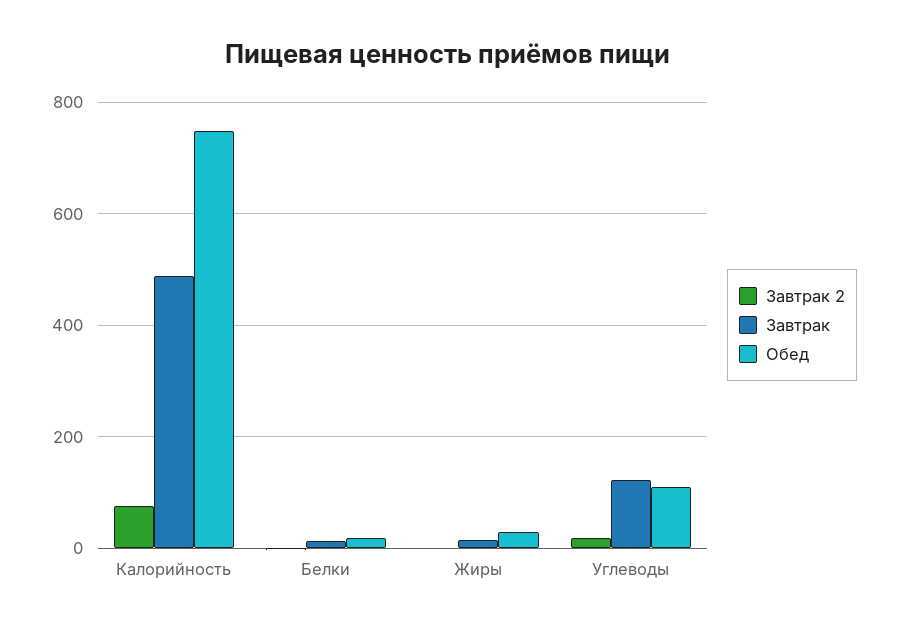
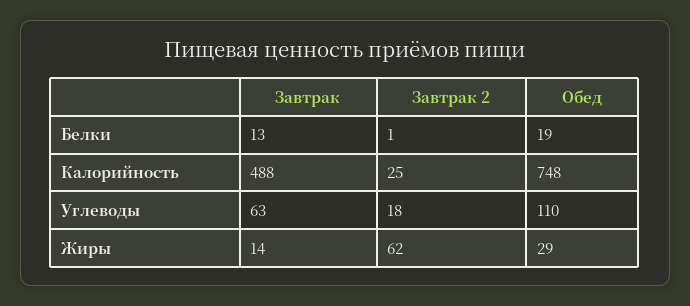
  {
    "Завтрак 2": {
-     "Калорийность": 80,
+     "Калорийность": 25,
      "Белки": 1,
-     "Жиры": 0,
+     "Жиры": 62,
      "Углеводы": 18
    },
    "Завтрак": {
      "Калорийность": 488,
      "Белки": 13,
      "Жиры": 14,
-     "Углеводы": 120
+     "Углеводы": 63
    },
    "Обед": {
      "Калорийность": 748,
      "Белки": 19,
      "Жиры": 29,
      "Углеводы": 110
    }
  }

